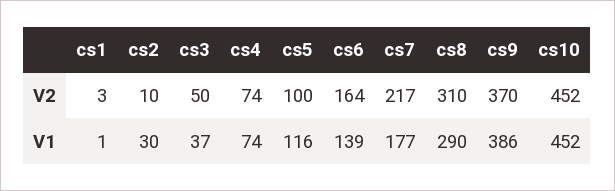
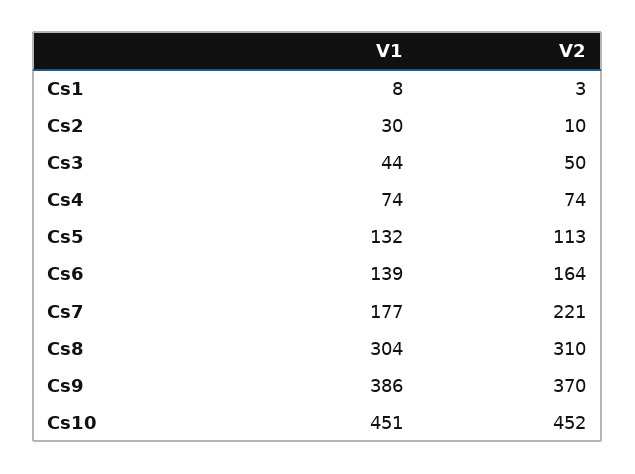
  {
    "cs1": {
      "V2": 3,
-     "V1": 1
+     "V1": 8
    },
    "cs2": {
      "V2": 10,
      "V1": 30
    },
    "cs3": {
      "V2": 50,
-     "V1": 37
+     "V1": 44
    },
    "cs4": {
      "V2": 74,
      "V1": 74
    },
    "cs5": {
-     "V2": 100,
+     "V2": 113,
-     "V1": 116
+     "V1": 132
    },
    "cs6": {
      "V2": 164,
      "V1": 139
    },
    "cs7": {
-     "V2": 217,
+     "V2": 221,
      "V1": 177
    },
    "cs8": {
      "V2": 310,
-     "V1": 290
+     "V1": 304
    },
    "cs9": {
      "V2": 370,
      "V1": 386
    },
    "cs10": {
      "V2": 452,
-     "V1": 452
+     "V1": 451
    }
  }

